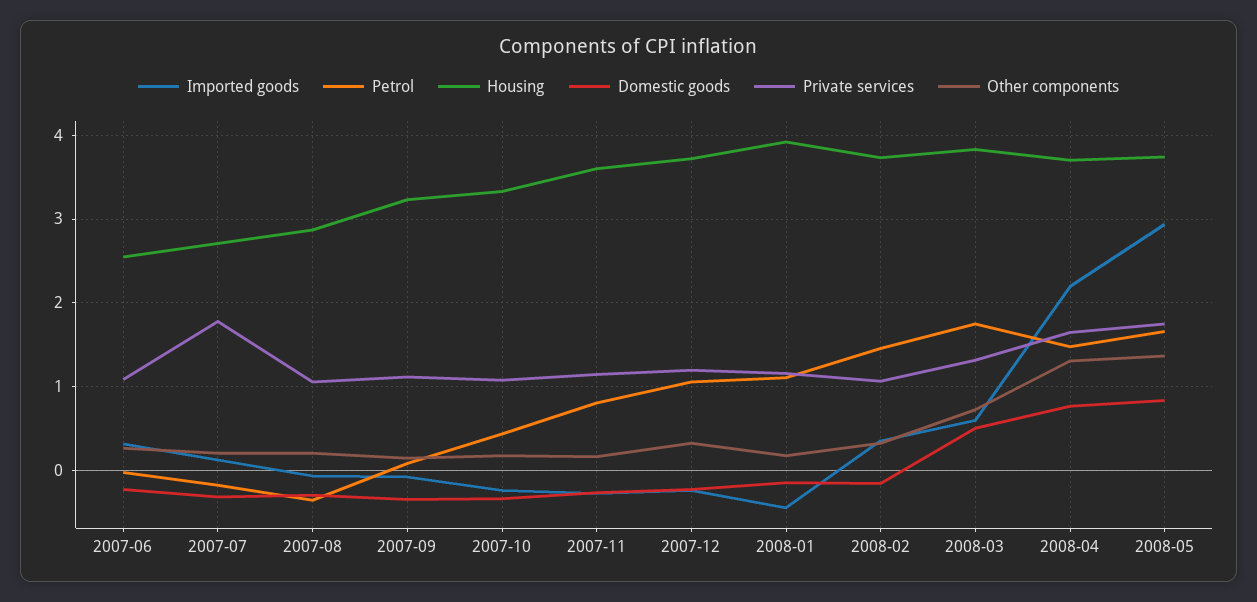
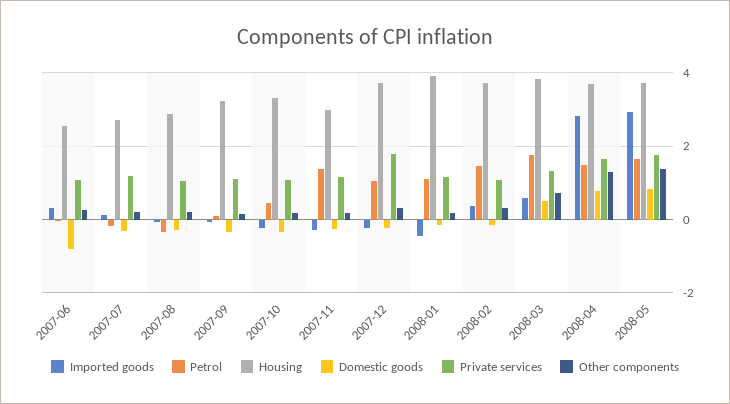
  {
    "Imported goods": {
      "2007-06": 0.3,
      "2007-07": 0.1,
      "2007-08": -0.1,
      "2007-09": -0.1,
      "2007-10": -0.2,
      "2007-11": -0.3,
      "2007-12": -0.2,
      "2008-01": -0.4,
      "2008-02": 0.4,
      "2008-03": 0.6,
-     "2008-04": 2.2,
+     "2008-04": 2.8,
      "2008-05": 2.9
    },
    "Petrol": {
      "2007-06": 0,
      "2007-07": -0.2,
      "2007-08": -0.4,
      "2007-09": 0.1,
      "2007-10": 0.4,
-     "2007-11": 0.8,
+     "2007-11": 1.4,
      "2007-12": 1.1,
      "2008-01": 1.1,
      "2008-02": 1.5,
      "2008-03": 1.8,
      "2008-04": 1.5,
      "2008-05": 1.7
    },
    "Housing": {
      "2007-06": 2.6,
      "2007-07": 2.7,
      "2007-08": 2.9,
      "2007-09": 3.2,
      "2007-10": 3.3,
-     "2007-11": 3.6,
+     "2007-11": 3,
      "2007-12": 3.7,
      "2008-01": 3.9,
      "2008-02": 3.7,
      "2008-03": 3.8,
      "2008-04": 3.7,
      "2008-05": 3.7
    },
    "Domestic goods": {
-     "2007-06": -0.2,
+     "2007-06": -0.8,
      "2007-07": -0.3,
      "2007-08": -0.3,
      "2007-09": -0.3,
      "2007-10": -0.3,
      "2007-11": -0.3,
      "2007-12": -0.2,
      "2008-01": -0.1,
      "2008-02": -0.2,
      "2008-03": 0.5,
      "2008-04": 0.8,
      "2008-05": 0.8
    },
    "Private services": {
      "2007-06": 1.1,
-     "2007-07": 1.8,
+     "2007-07": 1.2,
      "2007-08": 1.1,
      "2007-09": 1.1,
      "2007-10": 1.1,
      "2007-11": 1.2,
-     "2007-12": 1.2,
+     "2007-12": 1.8,
      "2008-01": 1.2,
      "2008-02": 1.1,
      "2008-03": 1.3,
      "2008-04": 1.7,
      "2008-05": 1.8
    },
    "Other components": {
      "2007-06": 0.3,
      "2007-07": 0.2,
      "2007-08": 0.2,
      "2007-09": 0.2,
      "2007-10": 0.2,
      "2007-11": 0.2,
      "2007-12": 0.3,
      "2008-01": 0.2,
      "2008-02": 0.3,
      "2008-03": 0.7,
      "2008-04": 1.3,
      "2008-05": 1.4
    }
  }

